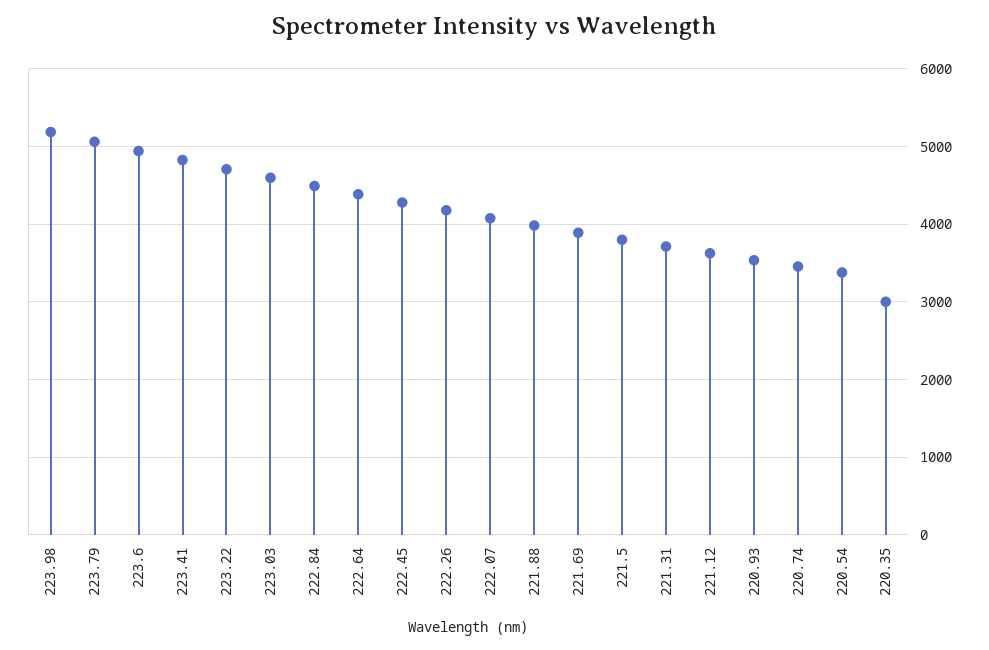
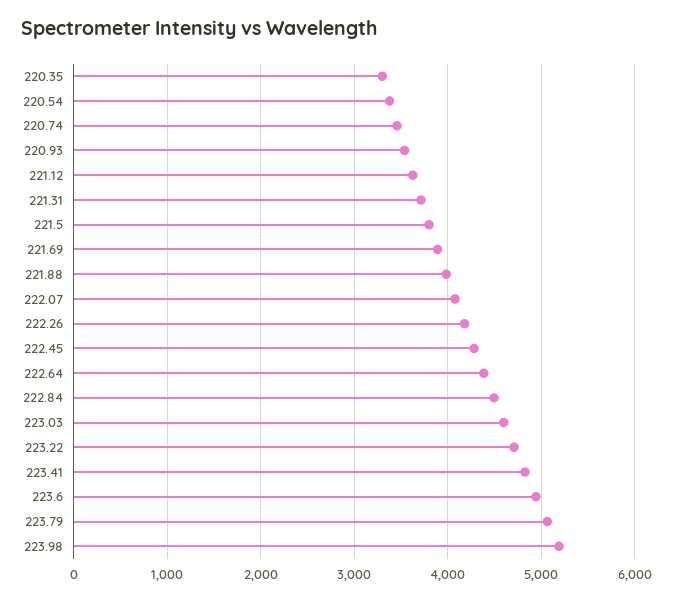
  {
    "223.98": 5200,
    "223.79": 5100,
    "223.6": 4900,
    "223.41": 4800,
    "223.22": 4700,
    "223.03": 4600,
    "222.84": 4500,
    "222.64": 4400,
    "222.45": 4300,
    "222.26": 4200,
    "222.07": 4100,
    "221.88": 4000,
    "221.69": 3900,
    "221.5": 3800,
    "221.31": 3700,
    "221.12": 3600,
    "220.93": 3500,
    "220.74": 3500,
    "220.54": 3400,
-   "220.35": 3000
+   "220.35": 3300
  }

